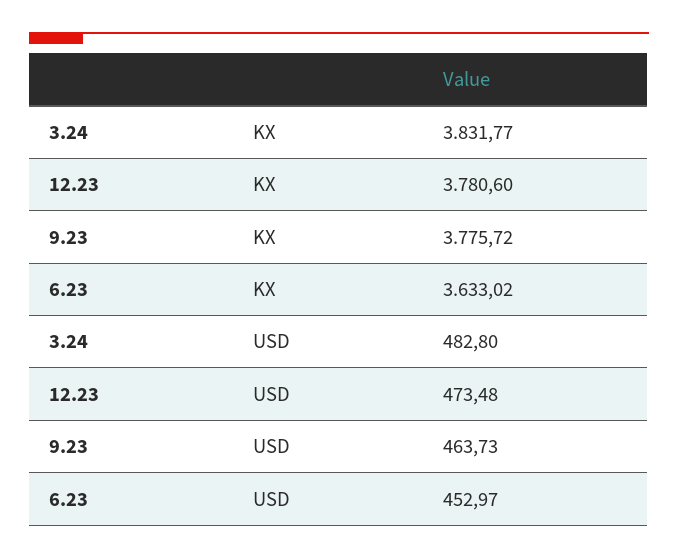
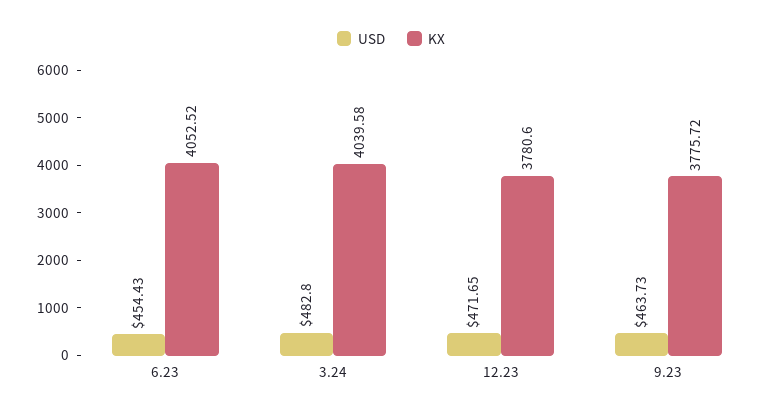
  {
    "KX": {
-     "3.24": 3831.77,
+     "3.24": 4039.58,
      "12.23": 3780.6,
      "9.23": 3775.72,
-     "6.23": 3633.02
+     "6.23": 4052.52
    },
    "USD": {
      "3.24": 482.8,
-     "12.23": 473.48,
+     "12.23": 471.65,
      "9.23": 463.73,
-     "6.23": 452.97
+     "6.23": 454.43
    }
  }

